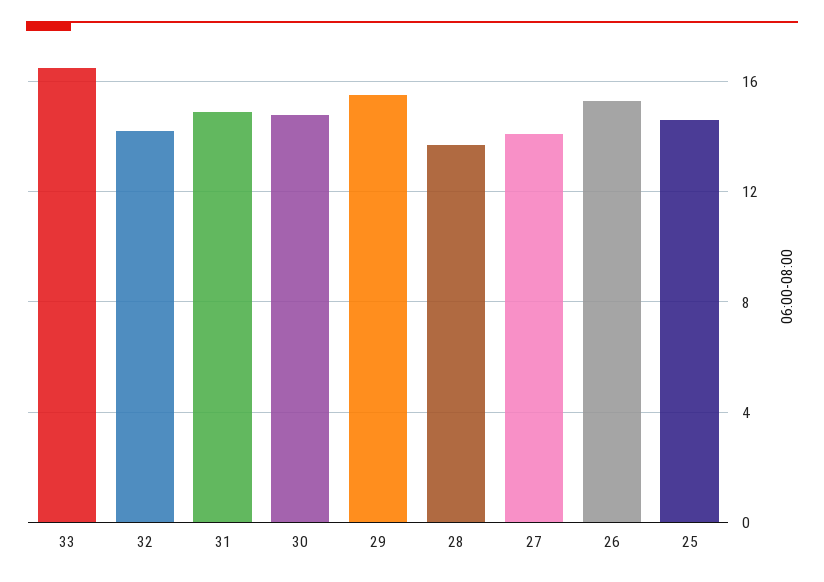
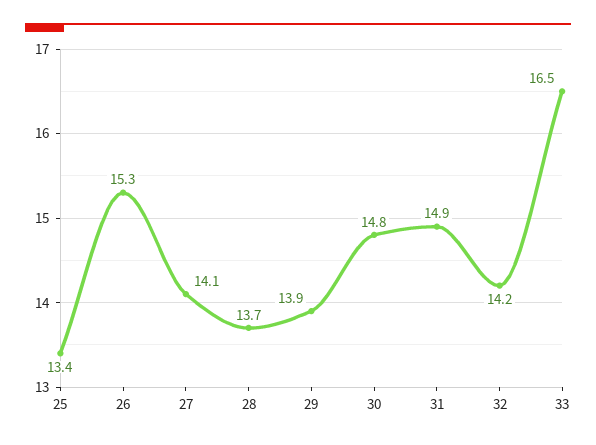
  {
    "33": 16.5,
    "32": 14.2,
    "31": 14.9,
    "30": 14.8,
-   "29": 15.5,
+   "29": 13.9,
    "28": 13.7,
    "27": 14.1,
    "26": 15.3,
-   "25": 14.5
+   "25": 13.4
  }

